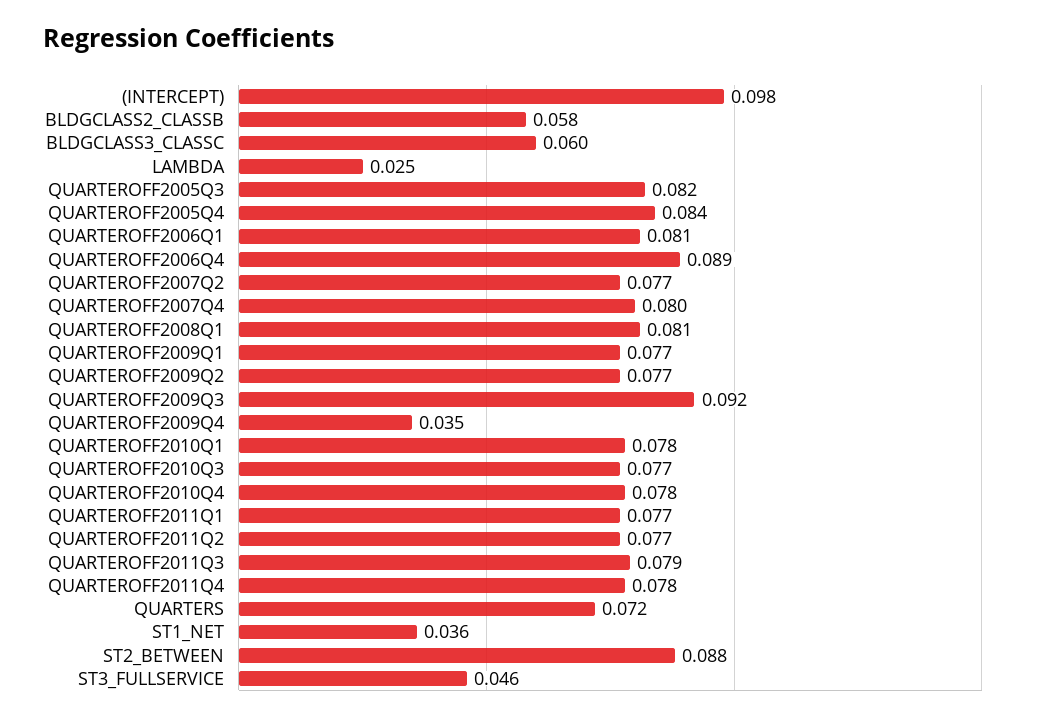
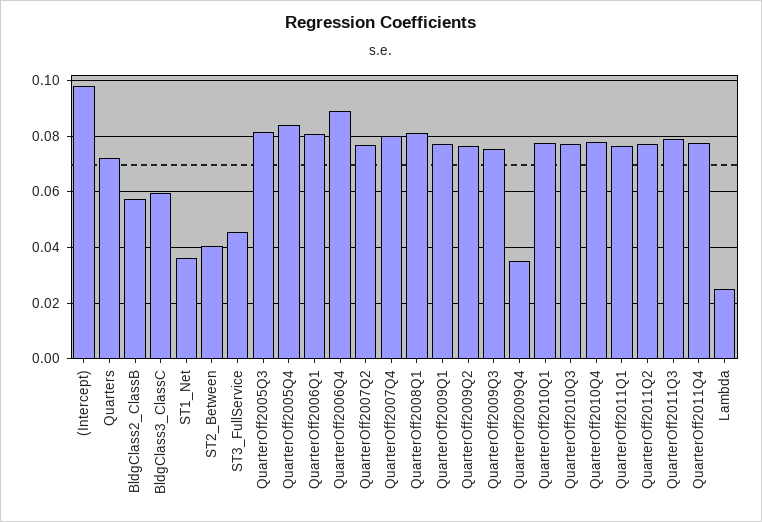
  {
    "(INTERCEPT)": 0.098,
    "BLDGCLASS2_CLASSB": 0.058,
    "BLDGCLASS3_CLASSC": 0.06,
    "LAMBDA": 0.025,
    "QUARTEROFF2005Q3": 0.082,
    "QUARTEROFF2005Q4": 0.084,
    "QUARTEROFF2006Q1": 0.081,
    "QUARTEROFF2006Q4": 0.089,
    "QUARTEROFF2007Q2": 0.077,
    "QUARTEROFF2007Q4": 0.08,
    "QUARTEROFF2008Q1": 0.081,
    "QUARTEROFF2009Q1": 0.077,
    "QUARTEROFF2009Q2": 0.077,
-   "QUARTEROFF2009Q3": 0.092,
+   "QUARTEROFF2009Q3": 0.075,
    "QUARTEROFF2009Q4": 0.035,
    "QUARTEROFF2010Q1": 0.078,
    "QUARTEROFF2010Q3": 0.077,
    "QUARTEROFF2010Q4": 0.078,
    "QUARTEROFF2011Q1": 0.077,
    "QUARTEROFF2011Q2": 0.077,
    "QUARTEROFF2011Q3": 0.079,
    "QUARTEROFF2011Q4": 0.078,
    "QUARTERS": 0.072,
    "ST1_NET": 0.036,
-   "ST2_BETWEEN": 0.088,
+   "ST2_BETWEEN": 0.04,
    "ST3_FULLSERVICE": 0.046
  }

